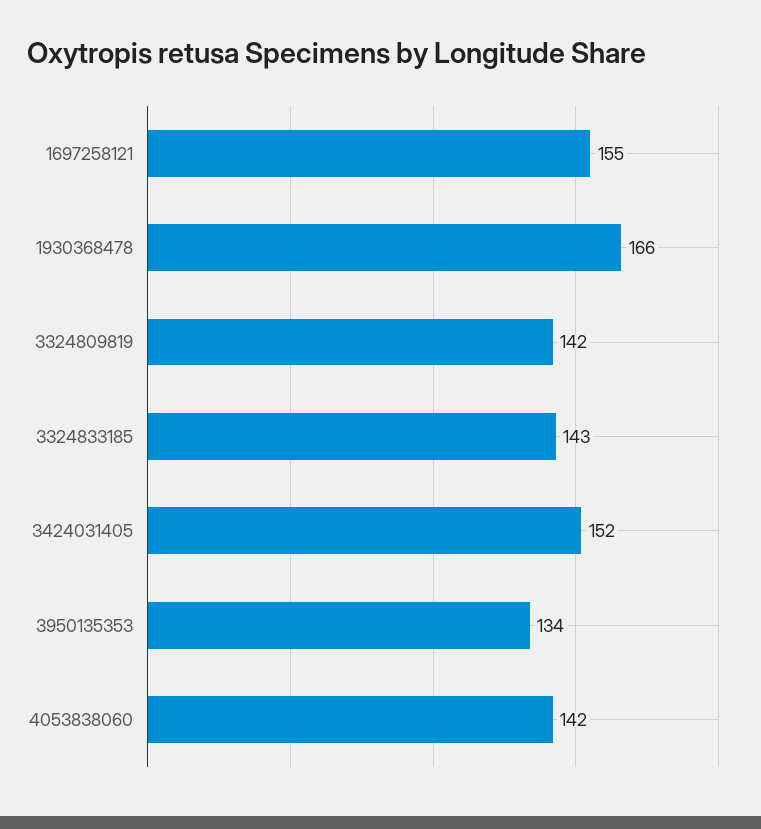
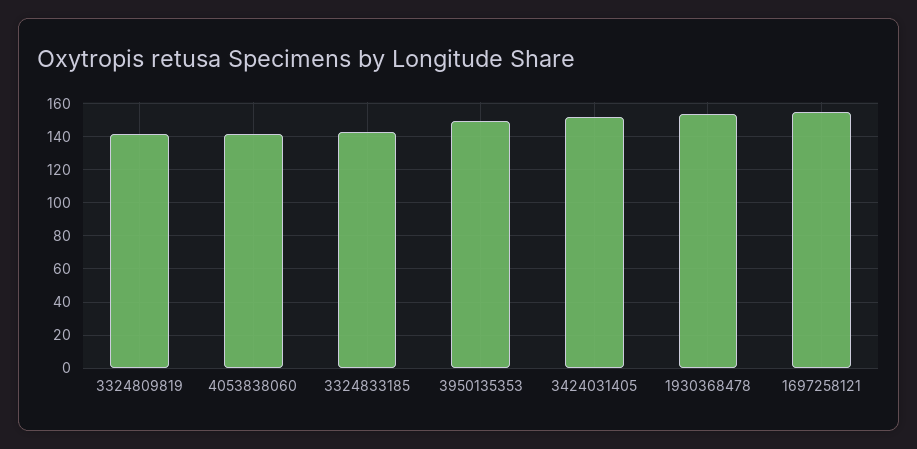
  {
    "1697258121": 155,
-   "1930368478": 166,
+   "1930368478": 155,
    "3324809819": 142,
    "3324833185": 143,
    "3424031405": 152,
-   "3950135353": 134,
+   "3950135353": 150,
    "4053838060": 142
  }

